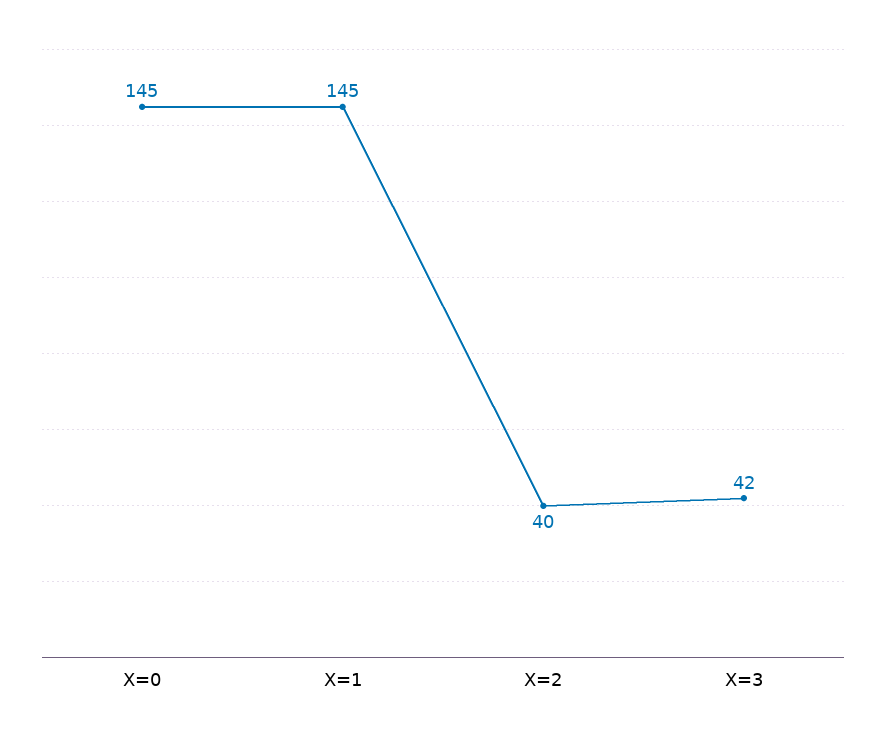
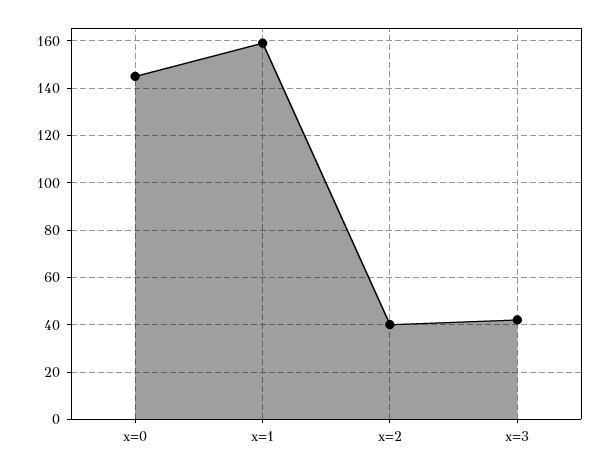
  {
    "X=0": 145,
-   "X=1": 145,
+   "X=1": 160,
    "X=2": 40,
    "X=3": 42
  }

